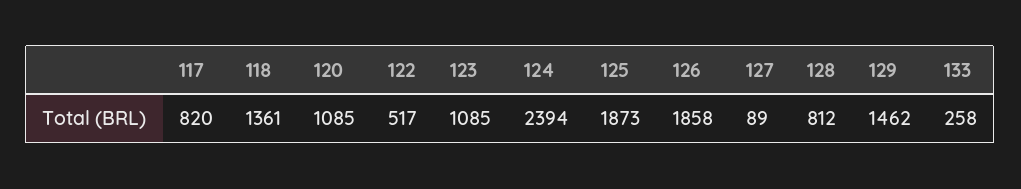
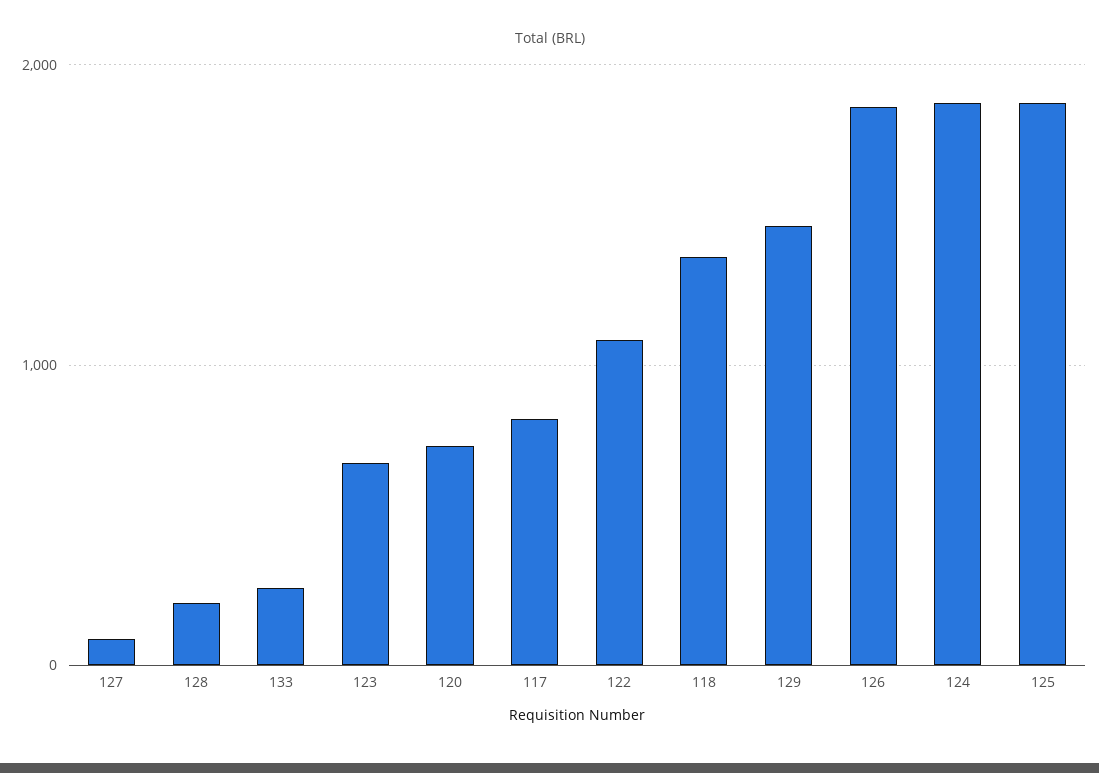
  {
    "117": 820,
    "118": 1361,
-   "120": 1085,
+   "120": 700,
-   "122": 517,
+   "122": 1100,
-   "123": 1085,
+   "123": 700,
-   "124": 2394,
+   "124": 1900,
    "125": 1873,
    "126": 1858,
    "127": 89,
-   "128": 812,
+   "128": 200,
    "129": 1462,
    "133": 258
  }

